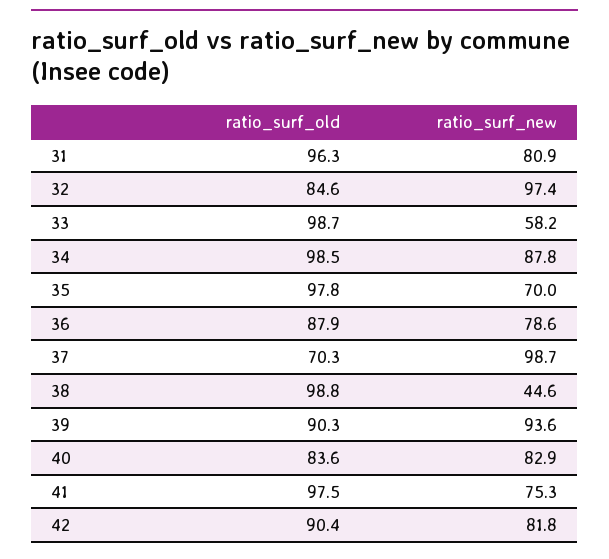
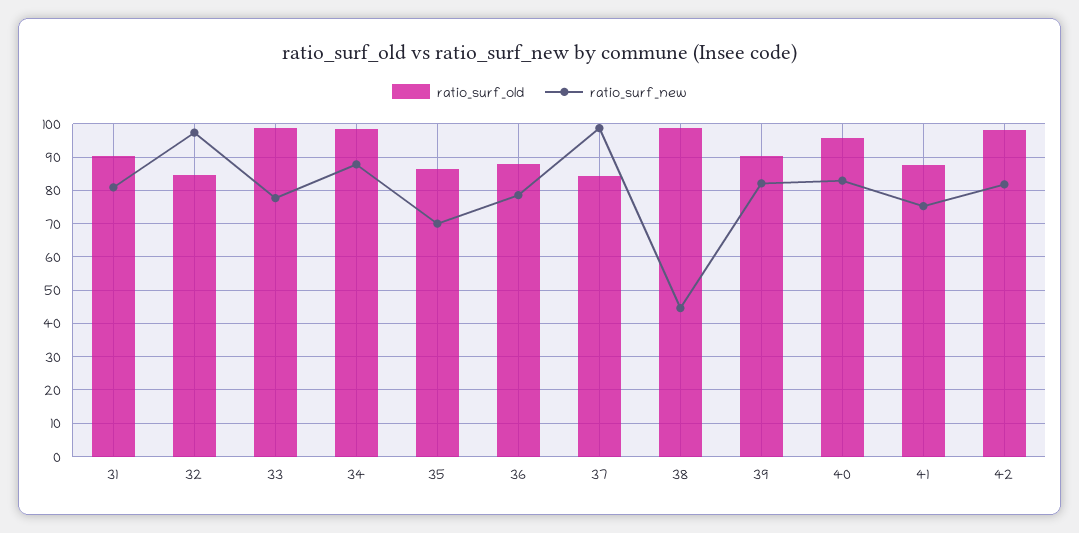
  {
    "ratio_surf_old": {
-     "31": 96.3,
+     "31": 90,
      "32": 84.6,
      "33": 98.7,
      "34": 98.5,
-     "35": 97.8,
+     "35": 86,
      "36": 87.9,
-     "37": 70.3,
+     "37": 84,
      "38": 98.8,
      "39": 90.3,
-     "40": 83.6,
+     "40": 96,
-     "41": 97.5,
+     "41": 88,
-     "42": 90.4
+     "42": 98
    },
    "ratio_surf_new": {
      "31": 80.9,
      "32": 97.4,
-     "33": 58.2,
+     "33": 78,
      "34": 87.8,
      "35": 70,
      "36": 78.6,
      "37": 98.7,
      "38": 44.6,
-     "39": 93.6,
+     "39": 82,
      "40": 82.9,
      "41": 75.3,
      "42": 81.8
    }
  }

